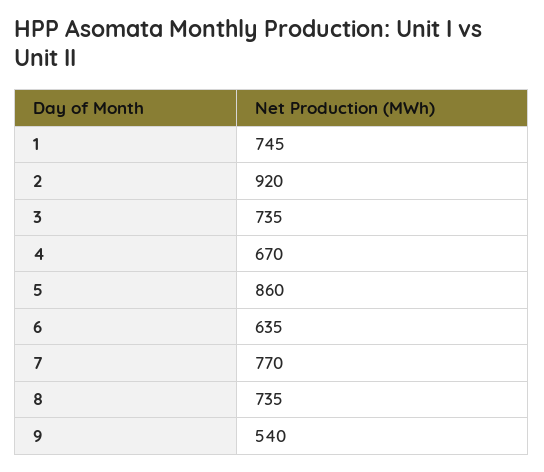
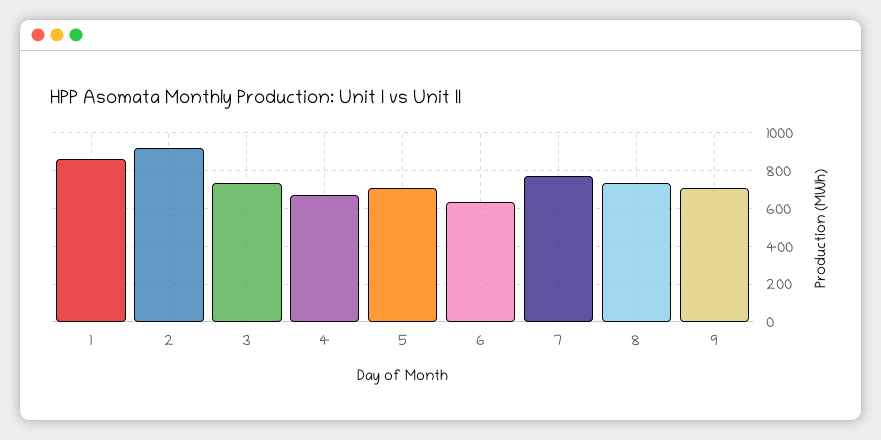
  {
-   "1": 745,
+   "1": 850,
    "2": 920,
    "3": 735,
    "4": 670,
-   "5": 860,
+   "5": 700,
    "6": 635,
    "7": 770,
    "8": 735,
-   "9": 540
+   "9": 700
  }

